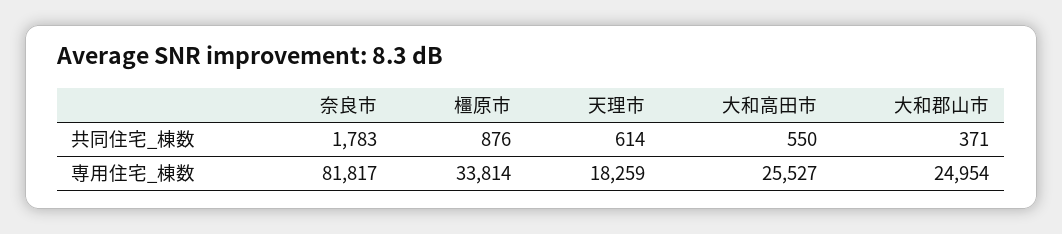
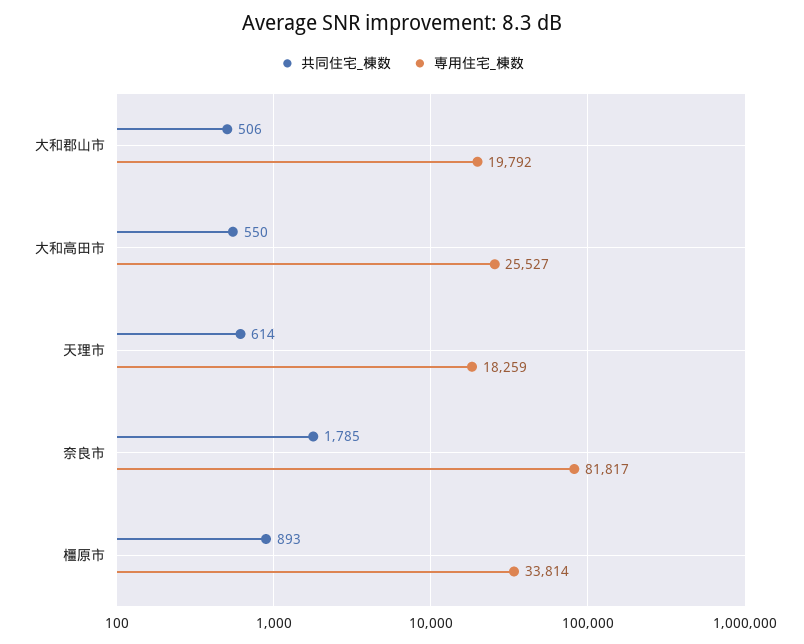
  {
    "共同住宅_棟数": {
-     "奈良市": 1783,
+     "奈良市": 1785,
-     "橿原市": 876,
+     "橿原市": 893,
      "天理市": 614,
      "大和高田市": 550,
-     "大和郡山市": 371
+     "大和郡山市": 506
    },
    "専用住宅_棟数": {
      "奈良市": 81817,
      "橿原市": 33814,
      "天理市": 18259,
      "大和高田市": 25527,
-     "大和郡山市": 24954
+     "大和郡山市": 19792
    }
  }

